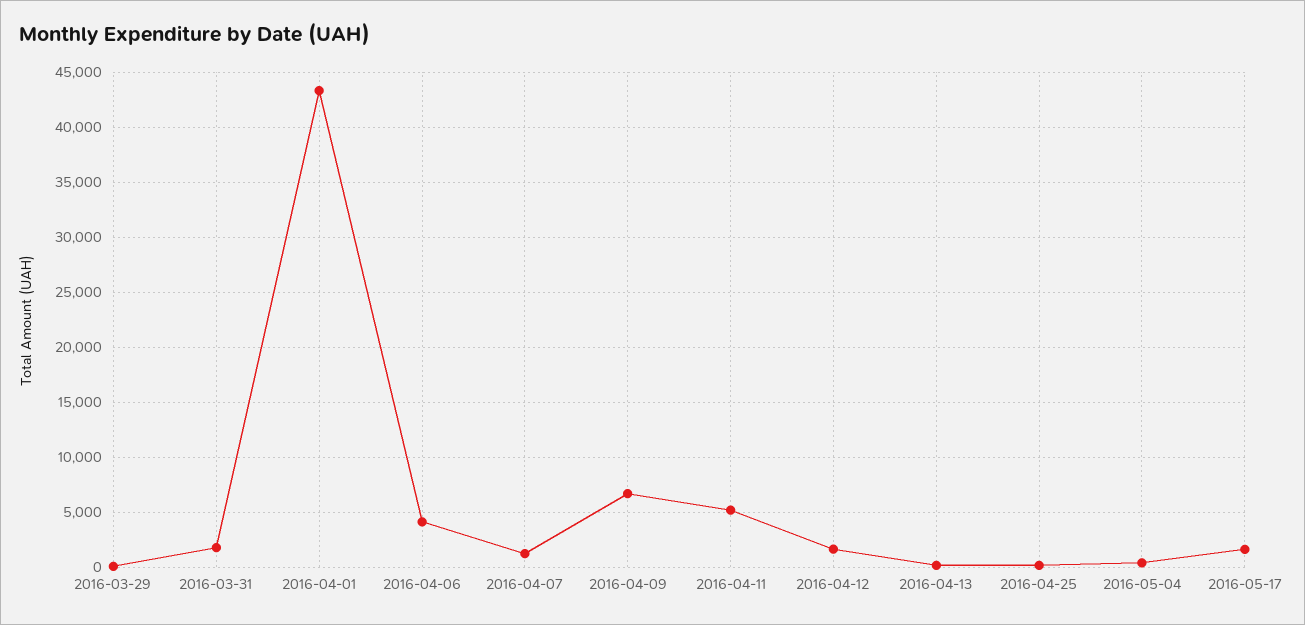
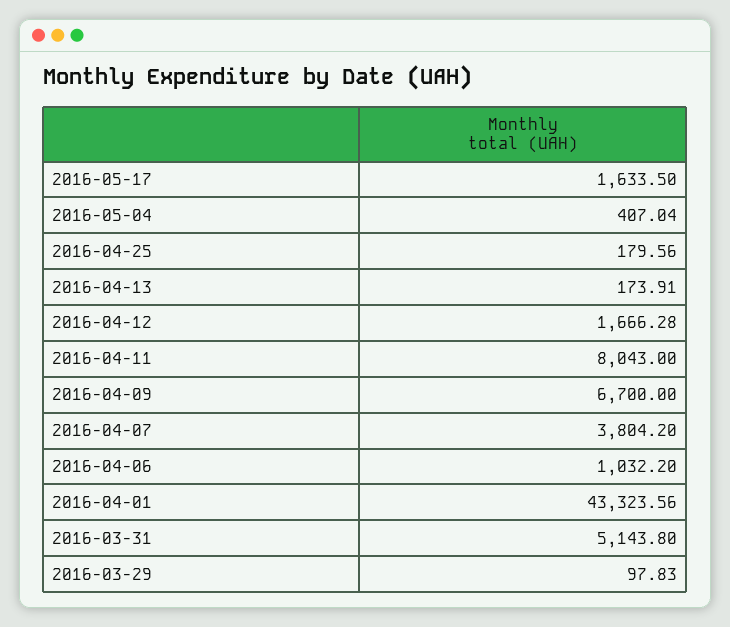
  {
    "2016-03-29": 97.83,
-   "2016-03-31": 2000,
+   "2016-03-31": 5143.8,
    "2016-04-01": 43323.56,
-   "2016-04-06": 4000,
+   "2016-04-06": 1032.2,
-   "2016-04-07": 1000,
+   "2016-04-07": 3804.2,
    "2016-04-09": 6700,
-   "2016-04-11": 5000,
+   "2016-04-11": 8043,
    "2016-04-12": 1666.28,
    "2016-04-13": 173.91,
    "2016-04-25": 179.56,
    "2016-05-04": 407.04,
    "2016-05-17": 1633.5
  }

